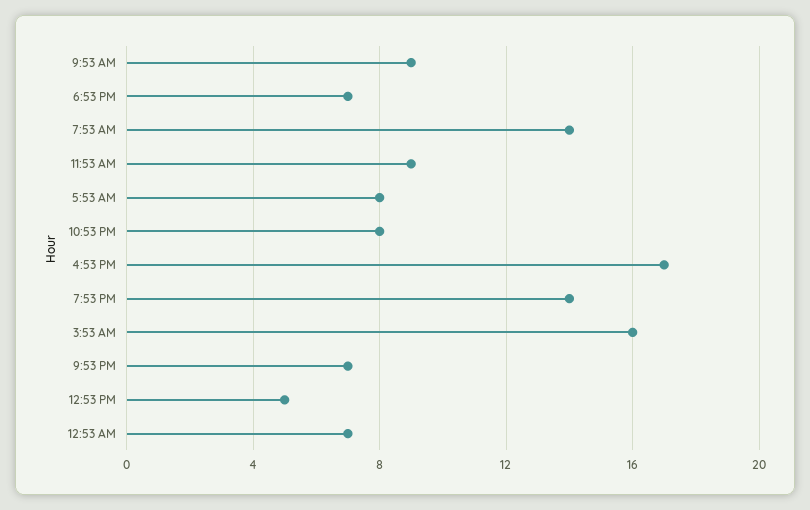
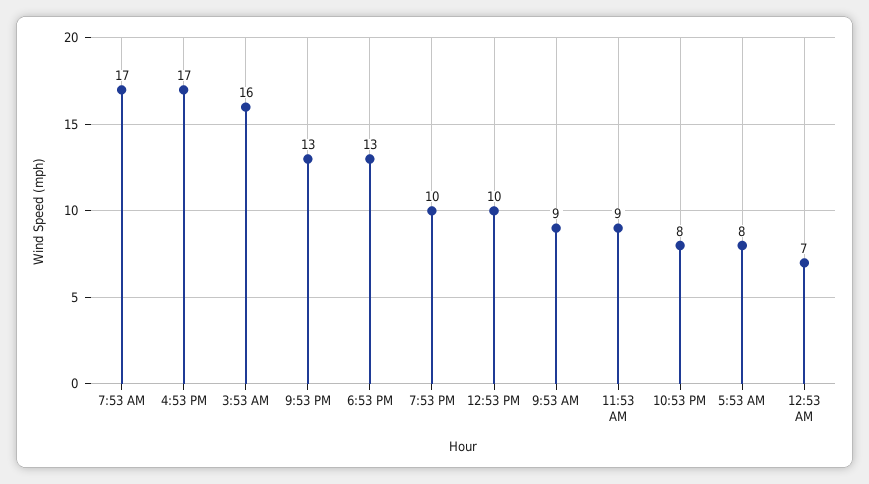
  {
    "9:53 AM": 9,
-   "6:53 PM": 7,
+   "6:53 PM": 13,
-   "7:53 AM": 14,
+   "7:53 AM": 17,
    "11:53 AM": 9,
    "5:53 AM": 8,
    "10:53 PM": 8,
    "4:53 PM": 17,
-   "7:53 PM": 14,
+   "7:53 PM": 10,
    "3:53 AM": 16,
-   "9:53 PM": 7,
+   "9:53 PM": 13,
-   "12:53 PM": 5,
+   "12:53 PM": 10,
    "12:53 AM": 7
  }

